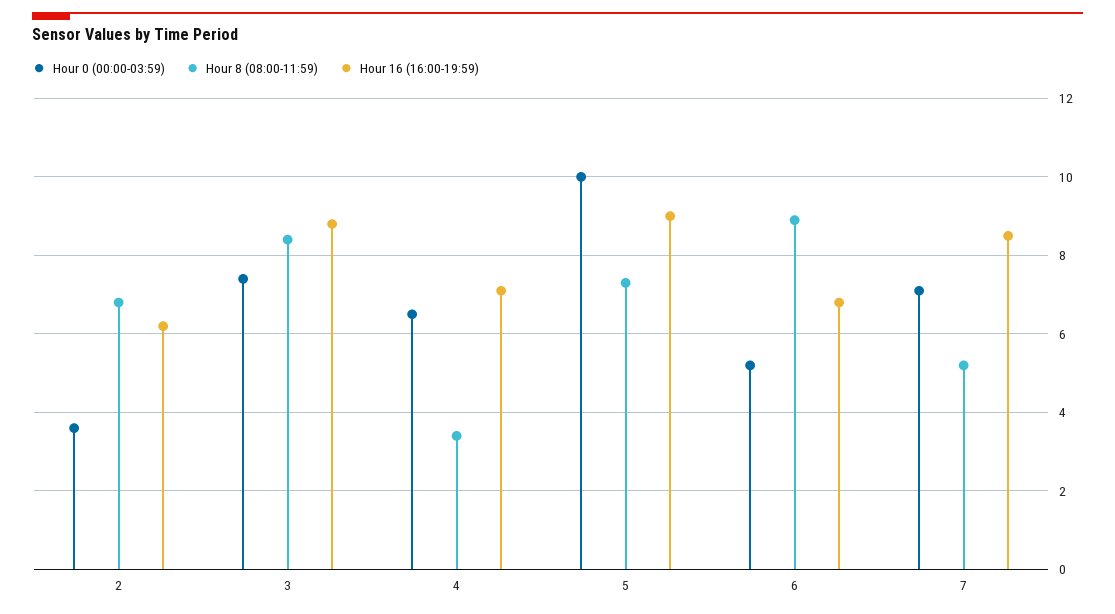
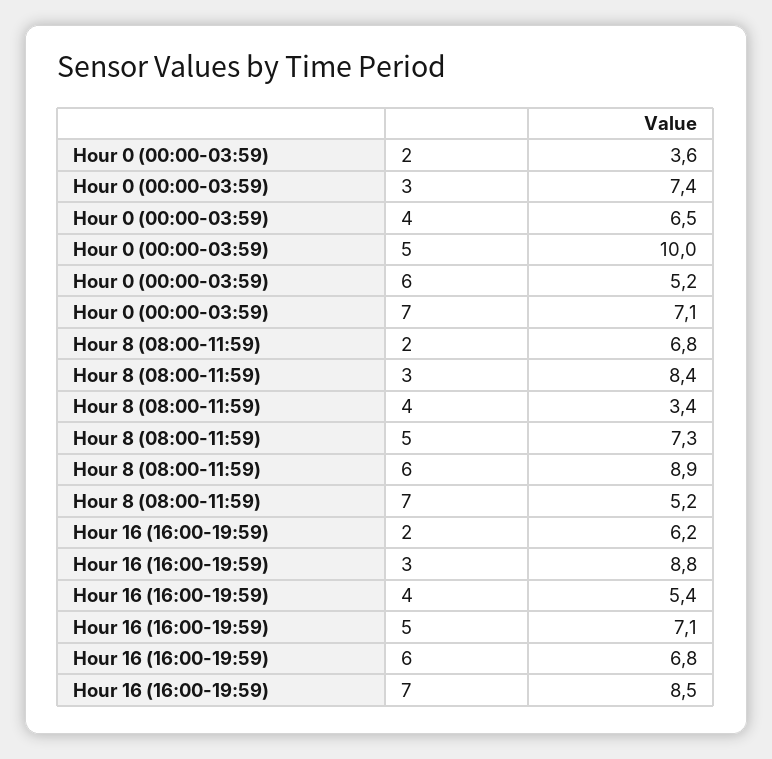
  {
    "Hour 0 (00:00-03:59)": {
      "2": 3.6,
      "3": 7.4,
      "4": 6.5,
      "5": 10,
      "6": 5.2,
      "7": 7.1
    },
    "Hour 8 (08:00-11:59)": {
      "2": 6.8,
      "3": 8.4,
      "4": 3.4,
      "5": 7.3,
      "6": 8.9,
      "7": 5.2
    },
    "Hour 16 (16:00-19:59)": {
      "2": 6.2,
      "3": 8.8,
-     "4": 7,
+     "4": 5.4,
-     "5": 9,
+     "5": 7.1,
      "6": 6.8,
      "7": 8.5
    }
  }

